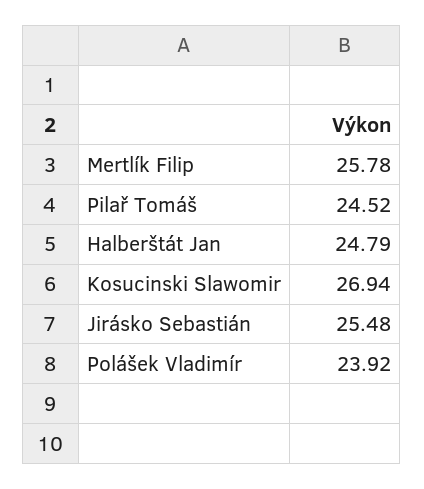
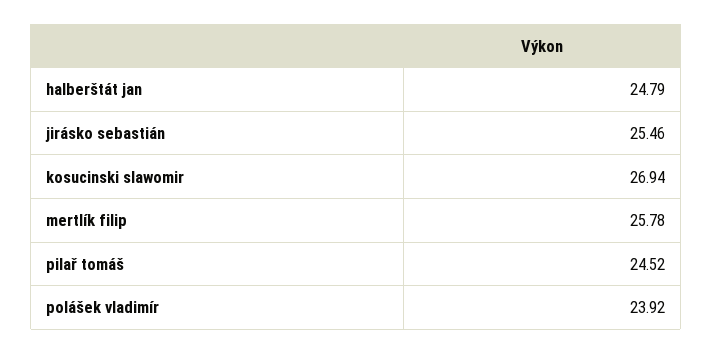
  {
    "Mertlík Filip": 25.78,
    "Pilař Tomáš": 24.52,
    "Halberštát Jan": 24.79,
    "Kosucinski Slawomir": 26.94,
-   "Jirásko Sebastián": 25.48,
+   "Jirásko Sebastián": 25.46,
    "Polášek Vladimír": 23.92
  }

